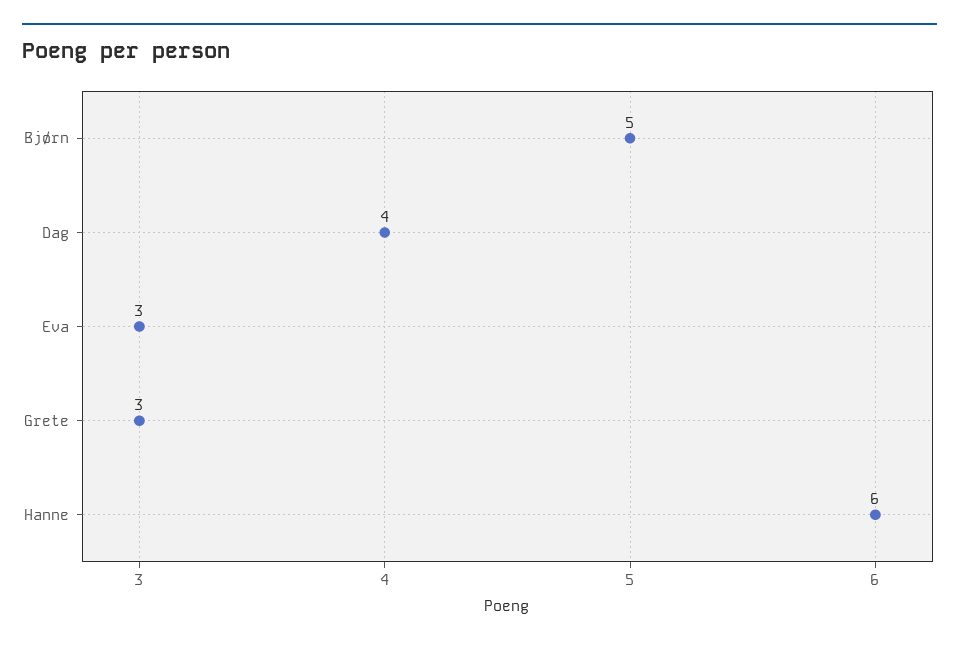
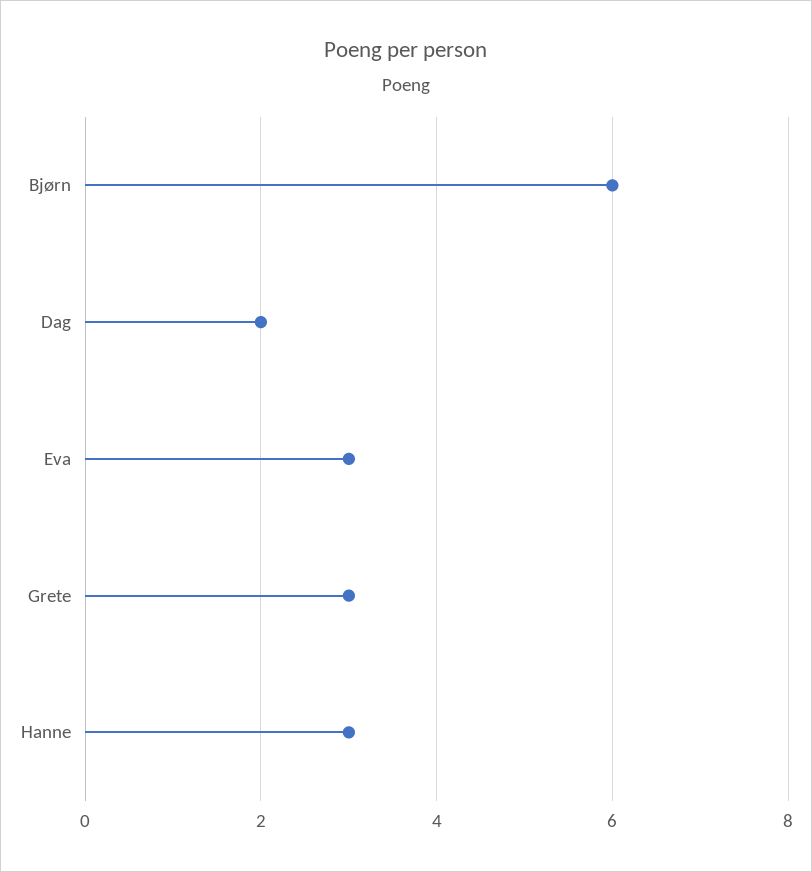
  {
-   "Bjørn": 5,
+   "Bjørn": 6,
-   "Dag": 4,
+   "Dag": 2,
    "Eva": 3,
    "Grete": 3,
-   "Hanne": 6
+   "Hanne": 3
  }

